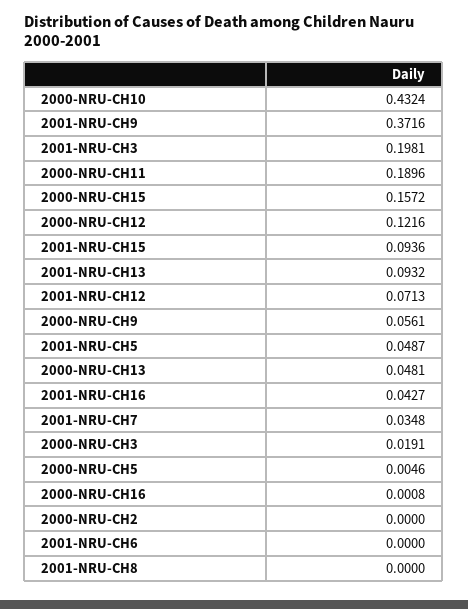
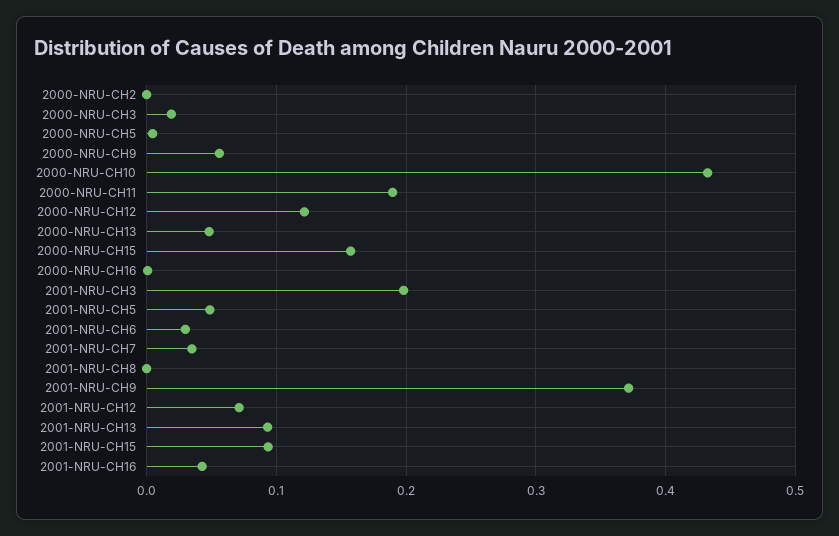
  {
    "2000-NRU-CH10": 0.4324,
    "2001-NRU-CH9": 0.3716,
    "2001-NRU-CH3": 0.1981,
    "2000-NRU-CH11": 0.1896,
    "2000-NRU-CH15": 0.1572,
    "2000-NRU-CH12": 0.1216,
    "2001-NRU-CH15": 0.0936,
    "2001-NRU-CH13": 0.0932,
    "2001-NRU-CH12": 0.0713,
    "2000-NRU-CH9": 0.0561,
    "2001-NRU-CH5": 0.0487,
    "2000-NRU-CH13": 0.0481,
    "2001-NRU-CH16": 0.0427,
    "2001-NRU-CH7": 0.0348,
    "2000-NRU-CH3": 0.0191,
    "2000-NRU-CH5": 0.0046,
    "2000-NRU-CH16": 0.0008,
    "2000-NRU-CH2": 0,
-   "2001-NRU-CH6": 0,
+   "2001-NRU-CH6": 0.03,
    "2001-NRU-CH8": 0
  }

